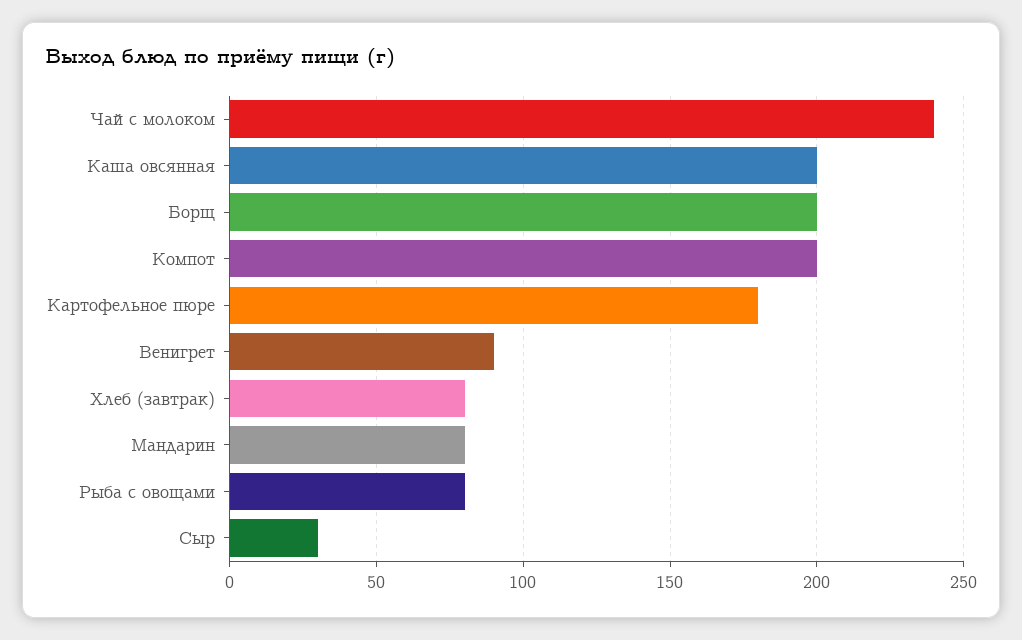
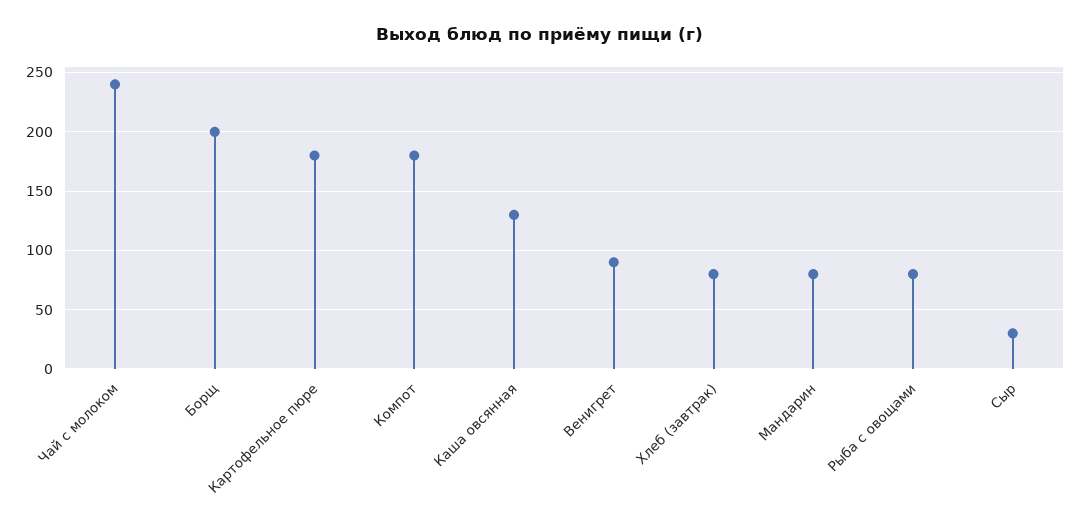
  {
    "Чай с молоком": 240,
-   "Каша овсянная": 200,
+   "Каша овсянная": 130,
    "Борщ": 200,
-   "Компот": 200,
+   "Компот": 180,
    "Картофельное пюре": 180,
    "Венигрет": 90,
    "Хлеб (завтрак)": 80,
    "Мандарин": 80,
    "Рыба с овощами": 80,
    "Сыр": 30
  }

